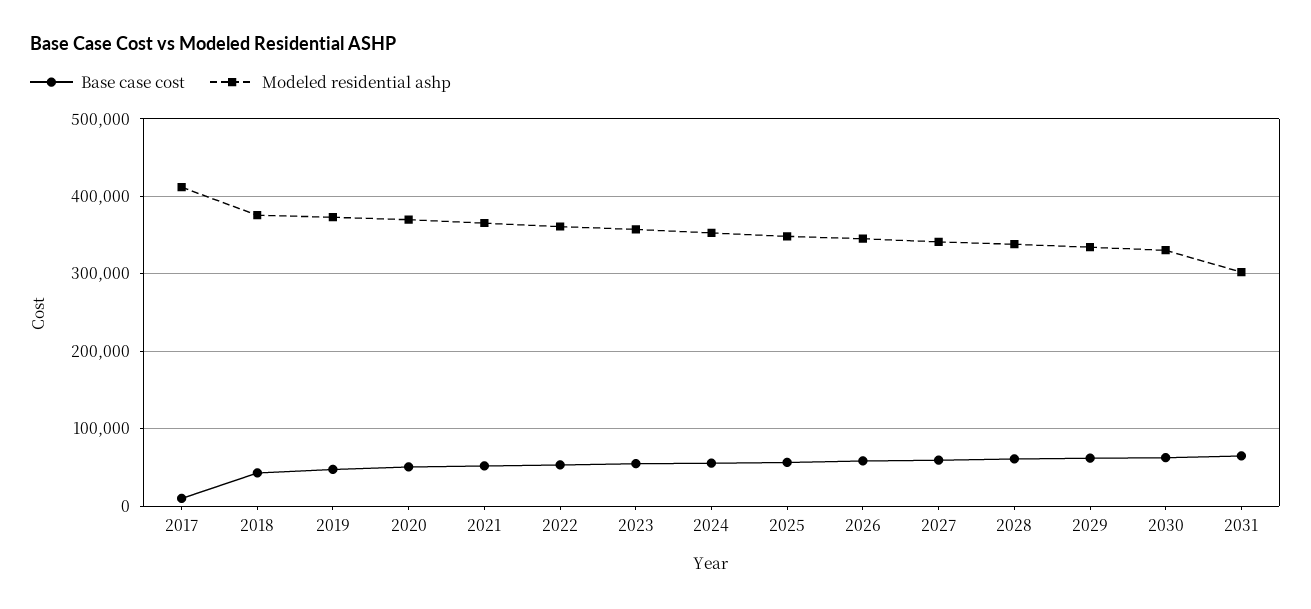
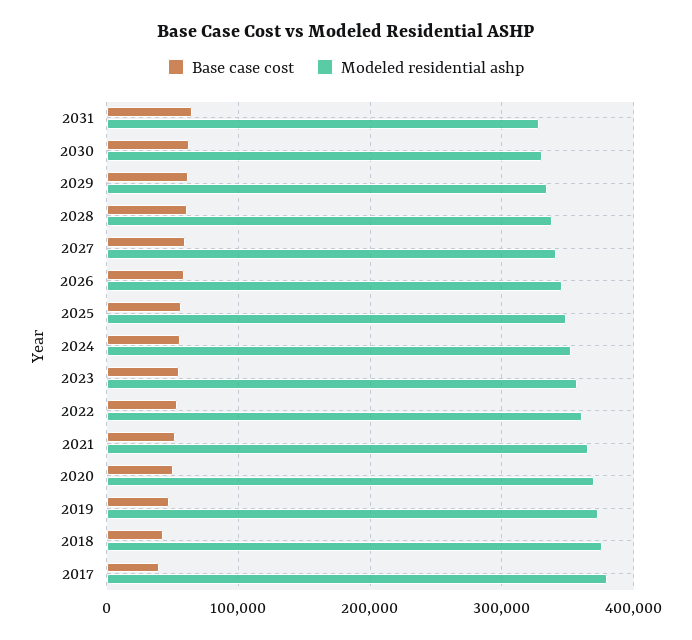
  {
    "Base case cost": {
-     "2017": 10000,
+     "2017": 40000,
      "2018": 40000,
      "2019": 50000,
      "2020": 50000,
      "2021": 50000,
      "2022": 50000,
      "2023": 50000,
      "2024": 60000,
      "2025": 60000,
      "2026": 60000,
      "2027": 60000,
      "2028": 60000,
      "2029": 60000,
      "2030": 60000,
      "2031": 60000
    },
    "Modeled residential ashp": {
-     "2017": 410000,
+     "2017": 380000,
      "2018": 380000,
      "2019": 370000,
      "2020": 370000,
      "2021": 370000,
      "2022": 360000,
      "2023": 360000,
      "2024": 350000,
      "2025": 350000,
      "2026": 350000,
      "2027": 340000,
      "2028": 340000,
      "2029": 330000,
      "2030": 330000,
-     "2031": 300000
+     "2031": 330000
    }
  }

